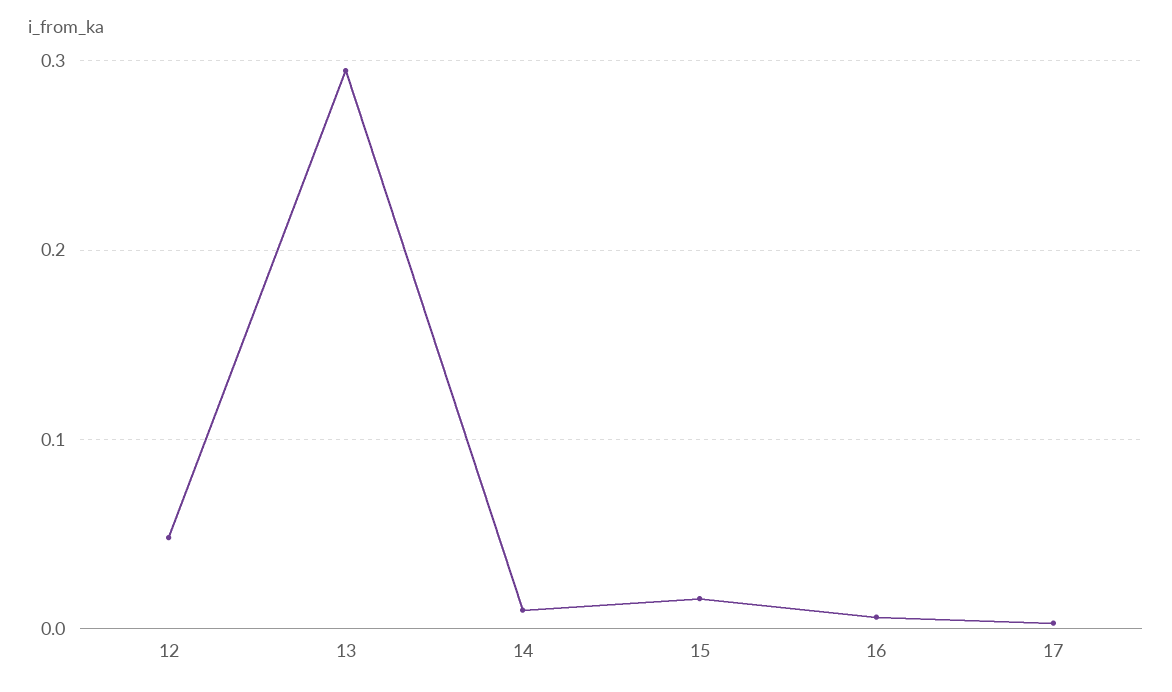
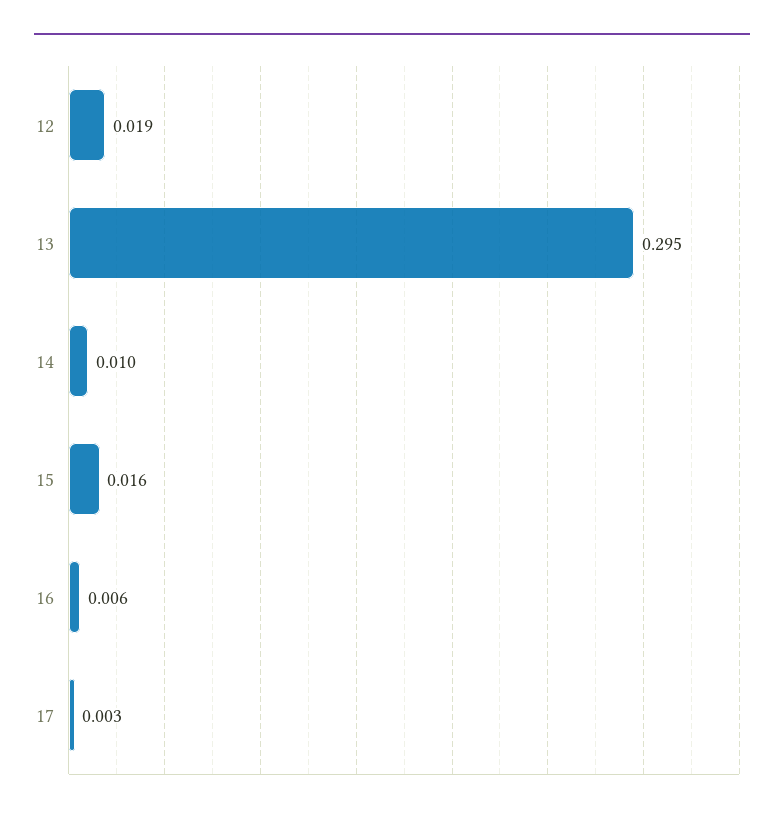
  {
-   "12": 0.05,
+   "12": 0.019,
    "13": 0.295,
    "14": 0.01,
    "15": 0.016,
    "16": 0.006,
    "17": 0.003
  }

